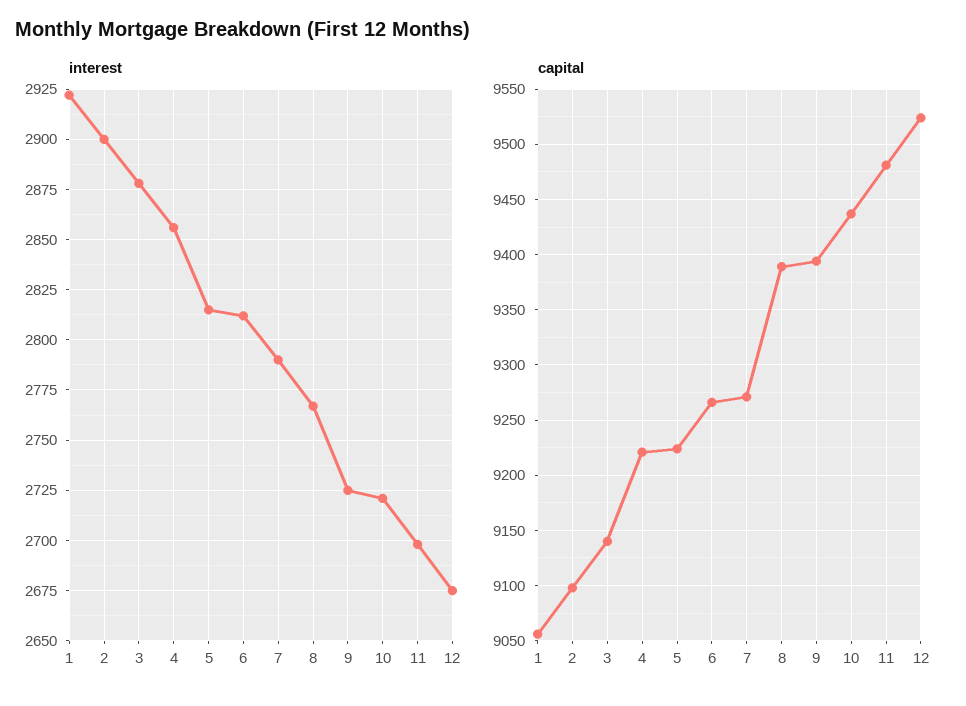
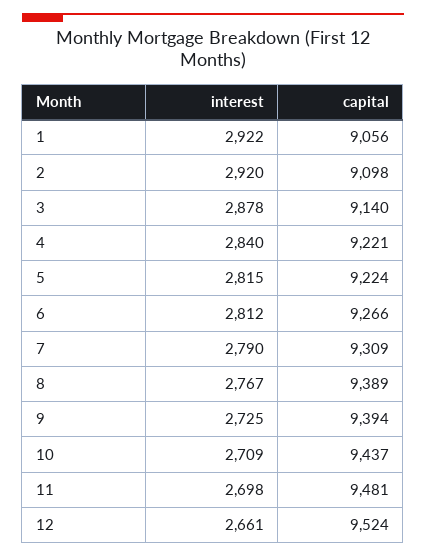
  {
    "interest": {
      "1": 2922,
-     "2": 2900,
+     "2": 2920,
      "3": 2878,
-     "4": 2855,
+     "4": 2840,
      "5": 2815,
      "6": 2812,
      "7": 2790,
      "8": 2767,
      "9": 2725,
-     "10": 2720,
+     "10": 2709,
      "11": 2698,
-     "12": 2675
+     "12": 2661
    },
    "capital": {
      "1": 9056,
      "2": 9098,
      "3": 9140,
      "4": 9221,
      "5": 9224,
      "6": 9266,
-     "7": 9270,
+     "7": 9309,
      "8": 9389,
      "9": 9394,
      "10": 9437,
      "11": 9481,
      "12": 9524
    }
  }

